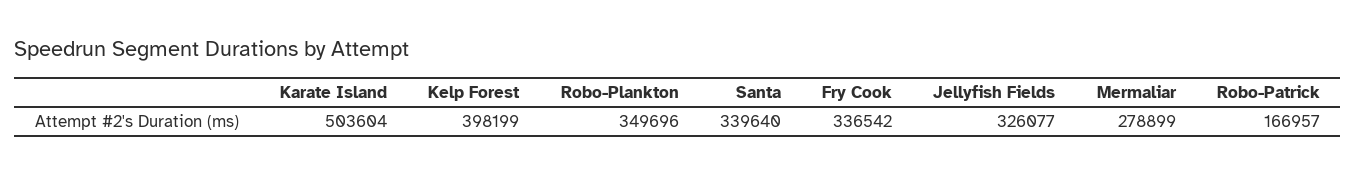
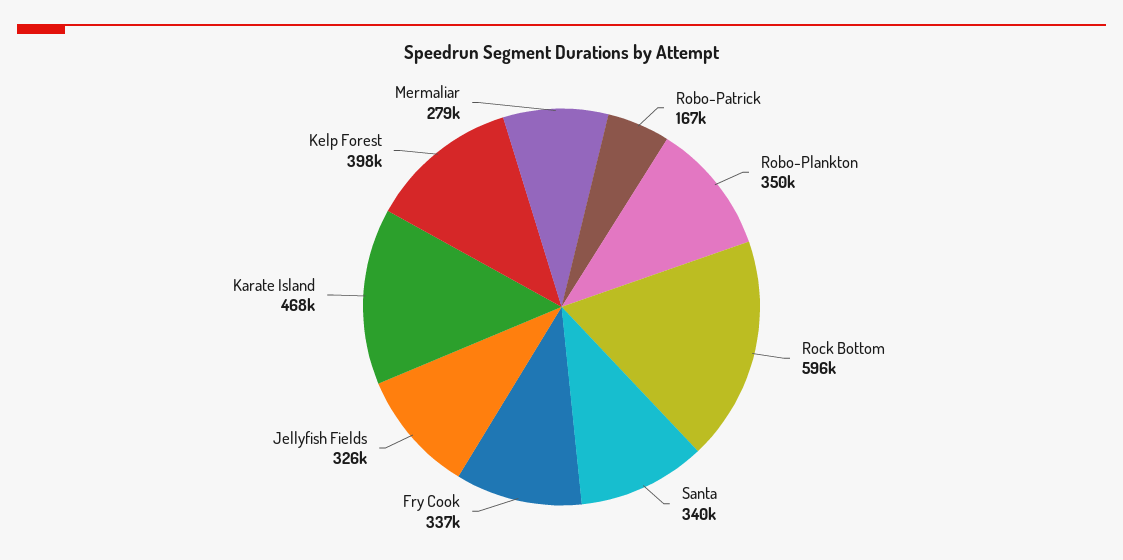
  {
-   "Karate Island": 503604,
+   "Karate Island": 468000,
    "Kelp Forest": 398199,
    "Robo-Plankton": 349696,
    "Santa": 339640,
    "Fry Cook": 336542,
    "Jellyfish Fields": 326077,
    "Mermaliar": 278899,
-   "Robo-Patrick": 166957
+   "Robo-Patrick": 166957,
+   "Rock Bottom": 596000
  }

